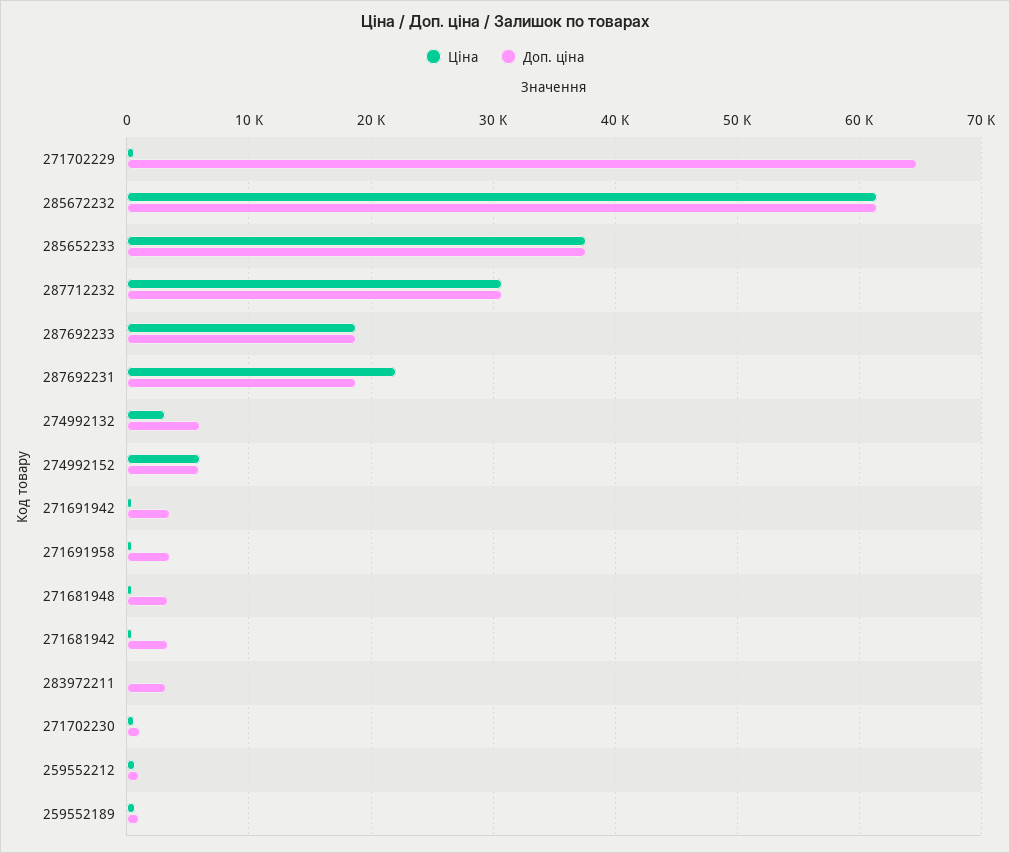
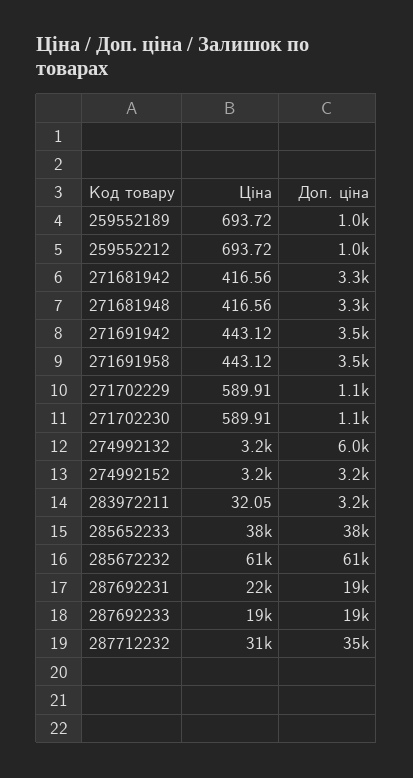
  {
    "Ціна": {
      "271702229": 589.91,
      "285672232": 61000,
      "285652233": 38000,
      "287712232": 31000,
      "287692233": 19000,
      "287692231": 22000,
      "274992132": 3200,
-     "274992152": 6000,
+     "274992152": 3200,
      "271691942": 443.12,
      "271691958": 443.12,
      "271681948": 416.56,
      "271681942": 416.56,
      "283972211": 32.05,
      "271702230": 589.91,
      "259552212": 693.72,
      "259552189": 693.72
    },
    "Доп. ціна": {
-     "271702229": 65000,
+     "271702229": 1100,
      "285672232": 61000,
      "285652233": 38000,
-     "287712232": 31000,
+     "287712232": 35000,
      "287692233": 19000,
      "287692231": 19000,
      "274992132": 6000,
-     "274992152": 6000,
+     "274992152": 3200,
      "271691942": 3500,
      "271691958": 3500,
      "271681948": 3300,
      "271681942": 3300,
      "283972211": 3200,
      "271702230": 1100,
      "259552212": 1000,
      "259552189": 1000
    }
  }

